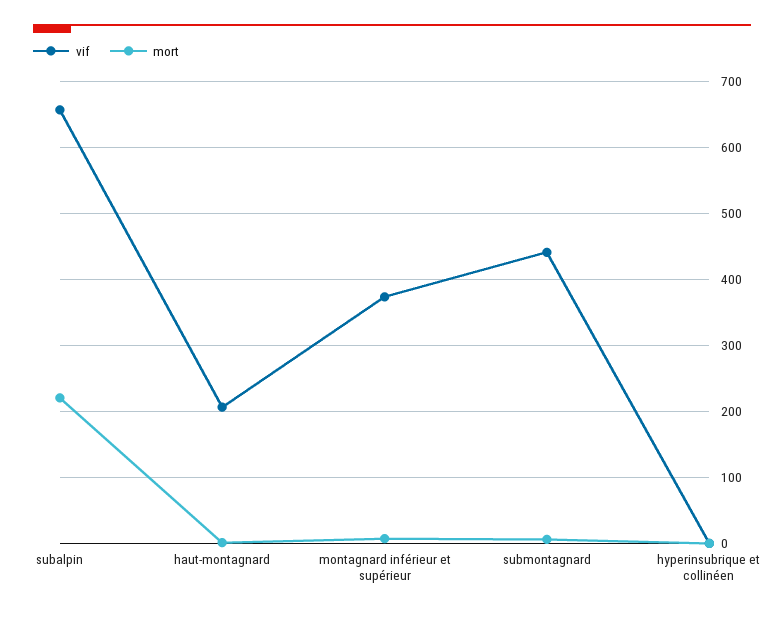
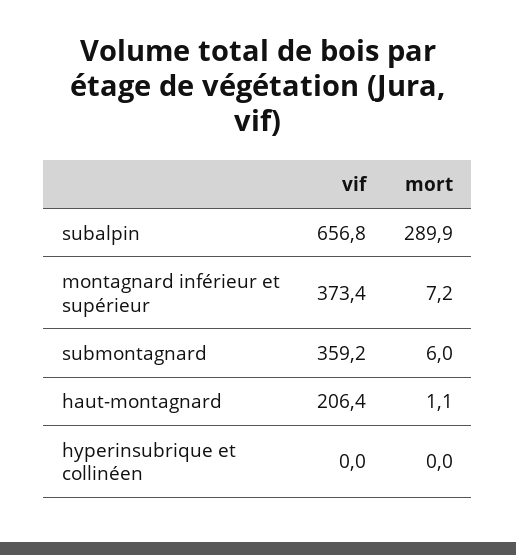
  {
    "vif": {
      "subalpin": 656.8,
      "haut-montagnard": 206.4,
      "montagnard inférieur et supérieur": 373.4,
-     "submontagnard": 440,
+     "submontagnard": 359.2,
      "hyperinsubrique et collinéen": 0
    },
    "mort": {
-     "subalpin": 220,
+     "subalpin": 289.9,
      "haut-montagnard": 1.1,
      "montagnard inférieur et supérieur": 7.2,
      "submontagnard": 6,
      "hyperinsubrique et collinéen": 0
    }
  }

